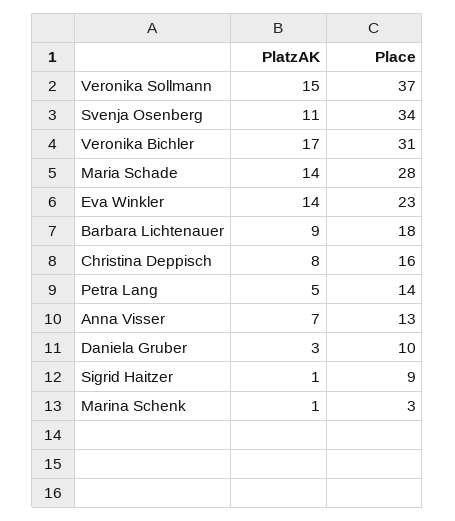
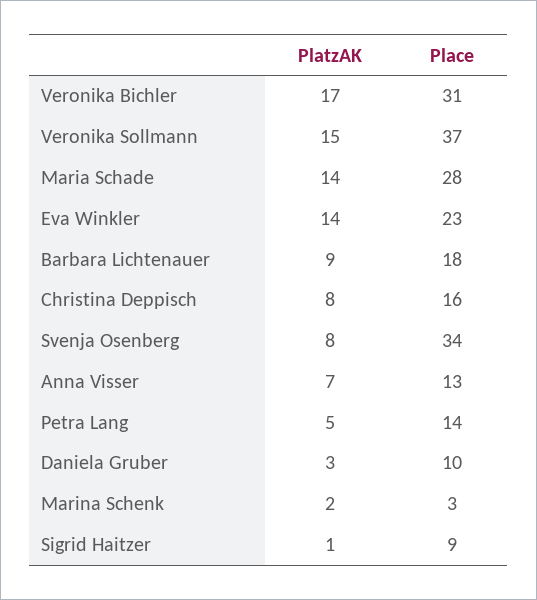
  {
    "PlatzAK": {
      "Veronika Sollmann": 15,
-     "Svenja Osenberg": 11,
+     "Svenja Osenberg": 8,
      "Veronika Bichler": 17,
      "Maria Schade": 14,
      "Eva Winkler": 14,
      "Barbara Lichtenauer": 9,
      "Christina Deppisch": 8,
      "Petra Lang": 5,
      "Anna Visser": 7,
      "Daniela Gruber": 3,
      "Sigrid Haitzer": 1,
-     "Marina Schenk": 1
+     "Marina Schenk": 2
    },
    "Place": {
      "Veronika Sollmann": 37,
      "Svenja Osenberg": 34,
      "Veronika Bichler": 31,
      "Maria Schade": 28,
      "Eva Winkler": 23,
      "Barbara Lichtenauer": 18,
      "Christina Deppisch": 16,
      "Petra Lang": 14,
      "Anna Visser": 13,
      "Daniela Gruber": 10,
      "Sigrid Haitzer": 9,
      "Marina Schenk": 3
    }
  }

